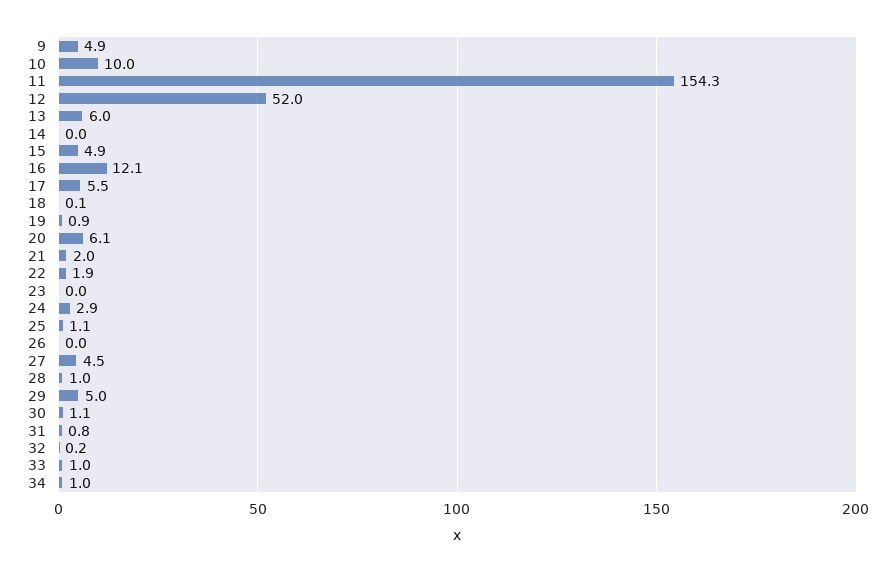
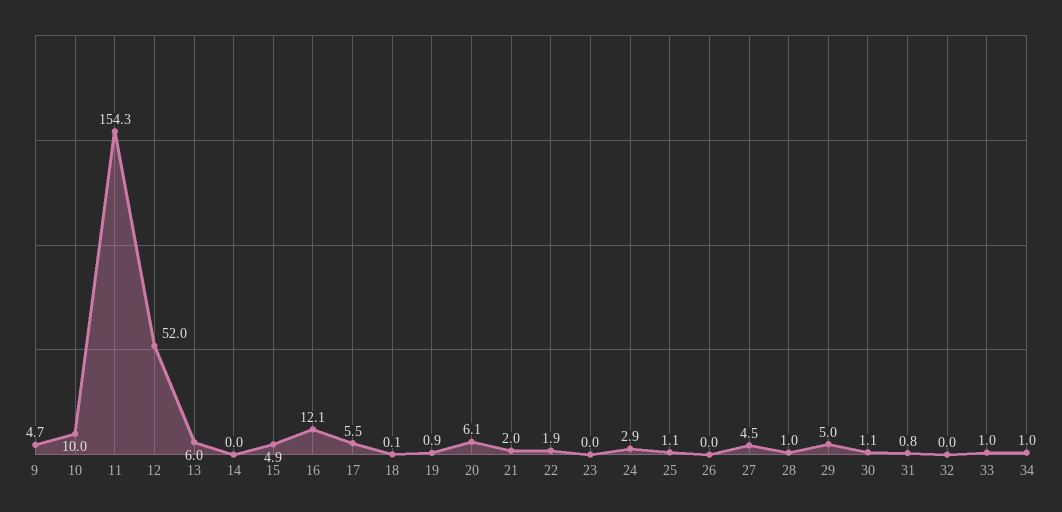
  {
-   "9": 4.9,
+   "9": 4.7,
    "10": 10,
    "11": 154.3,
    "12": 52,
    "13": 6,
    "14": 0,
    "15": 4.9,
    "16": 12.1,
    "17": 5.5,
    "18": 0.1,
    "19": 0.9,
    "20": 6.1,
    "21": 2,
    "22": 1.9,
    "23": 0,
    "24": 2.9,
    "25": 1.1,
    "26": 0,
    "27": 4.5,
    "28": 1,
    "29": 5,
    "30": 1.1,
    "31": 0.8,
-   "32": 0.2,
+   "32": 0,
    "33": 1,
    "34": 1
  }

